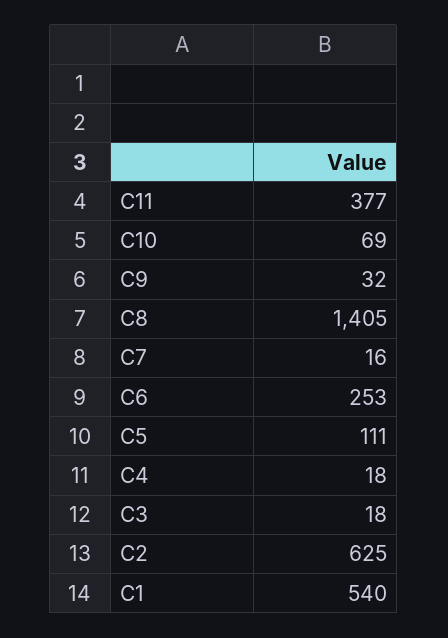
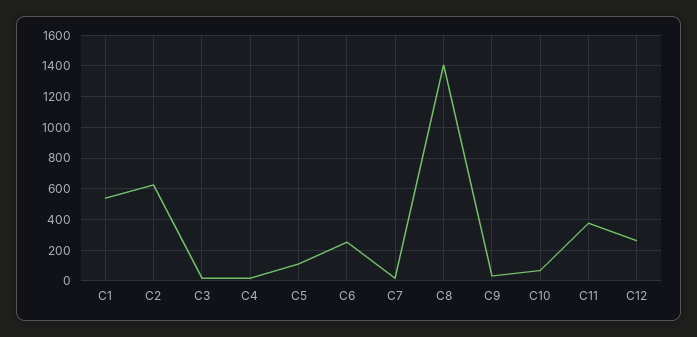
  {
    "C11": 377,
    "C10": 69,
    "C9": 32,
    "C8": 1405,
    "C7": 16,
    "C6": 253,
    "C5": 111,
    "C4": 18,
    "C3": 18,
    "C2": 625,
-   "C1": 540
+   "C1": 540,
+   "C12": 250
  }

